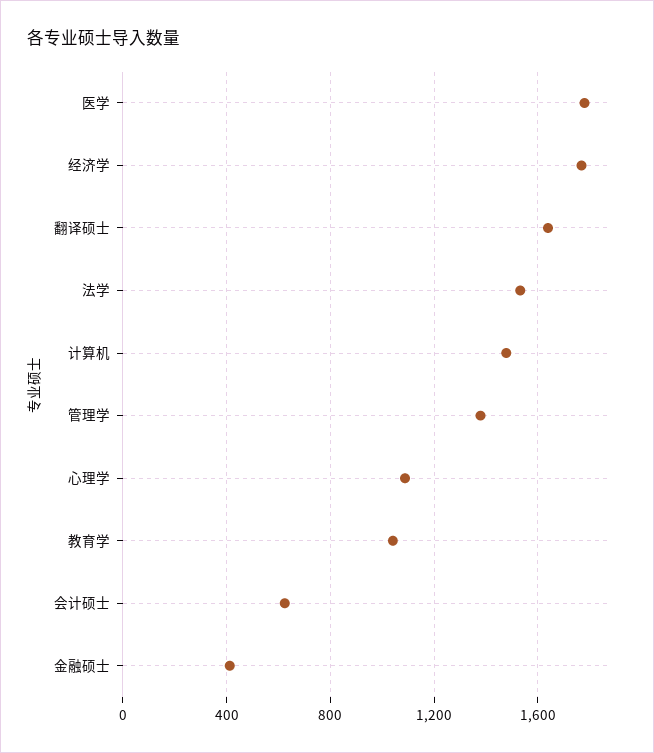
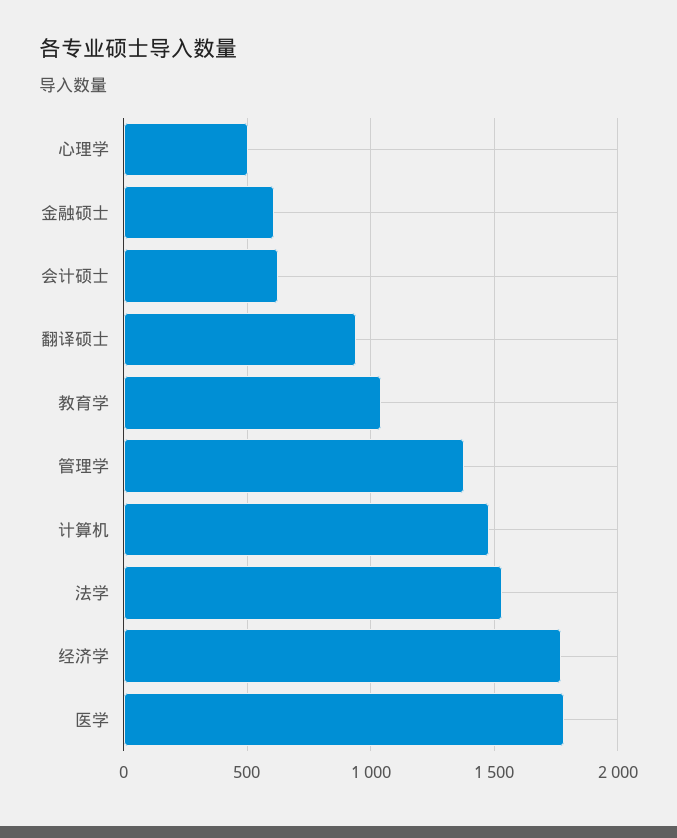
  {
    "医学": 1800,
    "经济学": 1750,
-   "翻译硕士": 1650,
+   "翻译硕士": 950,
    "法学": 1550,
    "计算机": 1500,
    "管理学": 1400,
-   "心理学": 1100,
+   "心理学": 500,
    "教育学": 1050,
    "会计硕士": 600,
-   "金融硕士": 400
+   "金融硕士": 600
  }

